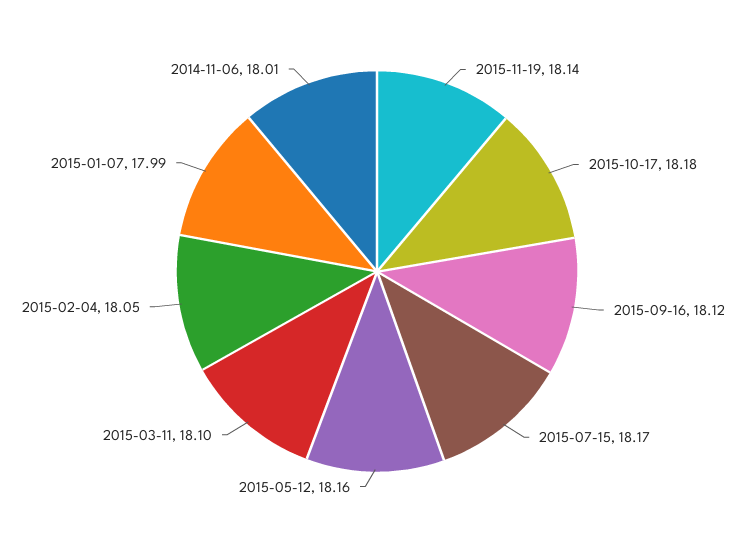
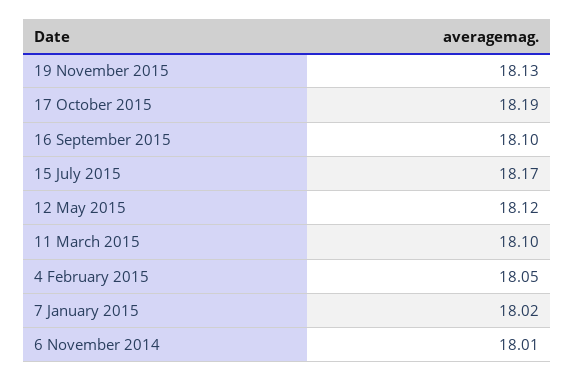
  {
-   "2015-11-19": 18.14,
+   "2015-11-19": 18.13,
-   "2015-10-17": 18.18,
+   "2015-10-17": 18.19,
-   "2015-09-16": 18.12,
+   "2015-09-16": 18.1,
    "2015-07-15": 18.17,
-   "2015-05-12": 18.16,
+   "2015-05-12": 18.12,
    "2015-03-11": 18.1,
    "2015-02-04": 18.05,
-   "2015-01-07": 17.99,
+   "2015-01-07": 18.02,
    "2014-11-06": 18.01
  }

